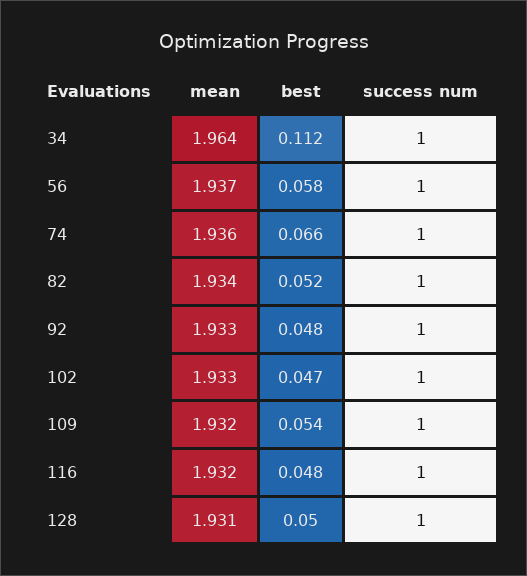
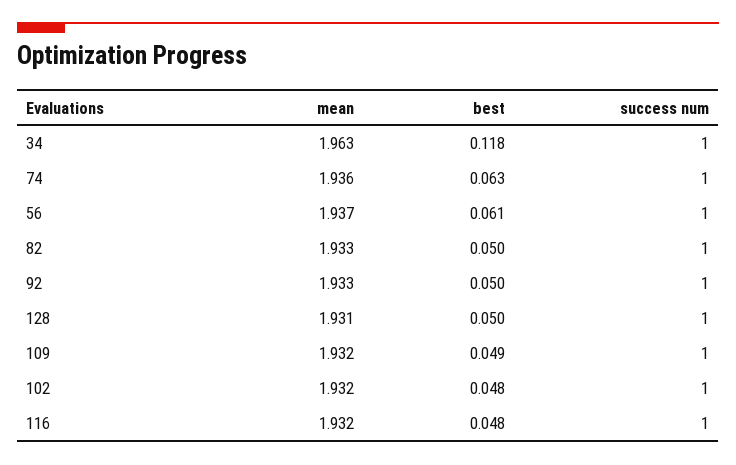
  {
    "mean": {
-     "34": 1.964,
+     "34": 1.963,
      "56": 1.937,
      "74": 1.936,
-     "82": 1.934,
+     "82": 1.933,
      "92": 1.933,
-     "102": 1.933,
+     "102": 1.932,
      "109": 1.932,
      "116": 1.932,
      "128": 1.931
    },
    "best": {
-     "34": 0.112,
+     "34": 0.118,
-     "56": 0.058,
+     "56": 0.061,
-     "74": 0.066,
+     "74": 0.063,
-     "82": 0.052,
+     "82": 0.05,
-     "92": 0.048,
+     "92": 0.05,
-     "102": 0.047,
+     "102": 0.048,
-     "109": 0.054,
+     "109": 0.049,
      "116": 0.048,
      "128": 0.05
    },
    "success num": {
      "34": 1,
      "56": 1,
      "74": 1,
      "82": 1,
      "92": 1,
      "102": 1,
      "109": 1,
      "116": 1,
      "128": 1
    }
  }

